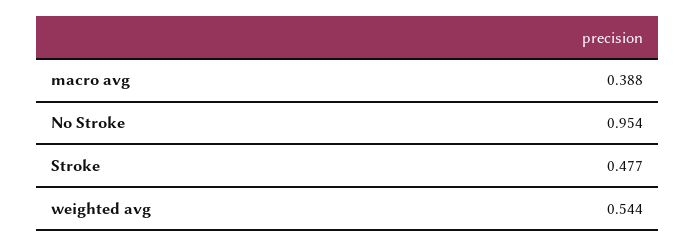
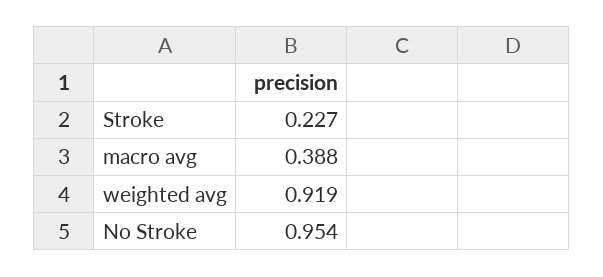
  {
    "macro avg": 0.388,
    "No Stroke": 0.954,
-   "Stroke": 0.477,
+   "Stroke": 0.227,
-   "weighted avg": 0.544
+   "weighted avg": 0.919
  }

